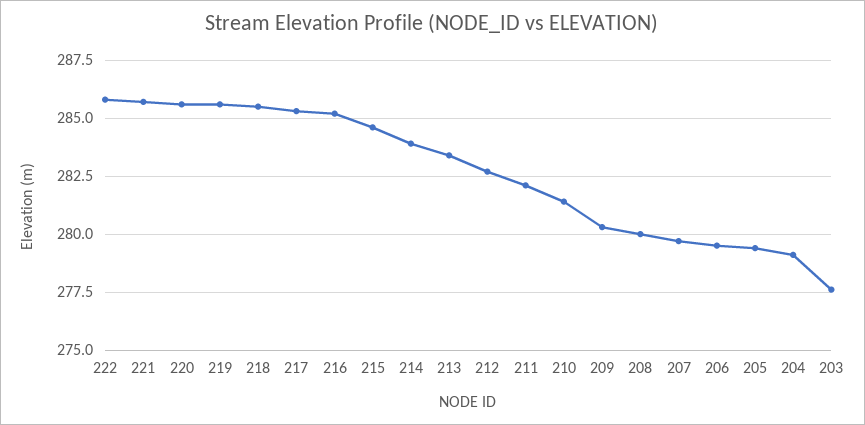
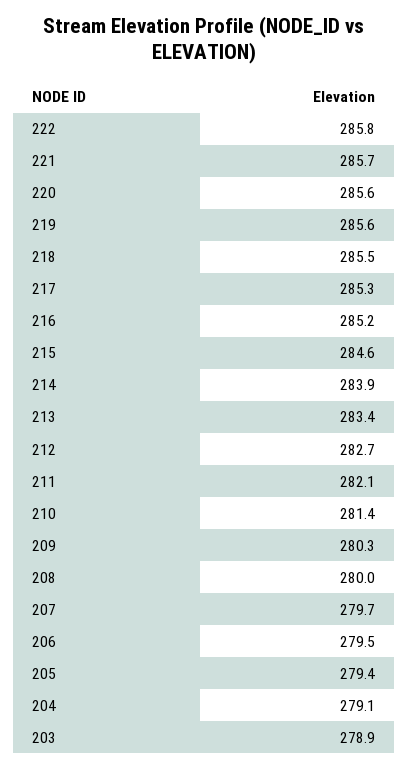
  {
    "222": 285.8,
    "221": 285.7,
    "220": 285.6,
    "219": 285.6,
    "218": 285.5,
    "217": 285.3,
    "216": 285.2,
    "215": 284.6,
    "214": 283.9,
    "213": 283.4,
    "212": 282.7,
    "211": 282.1,
    "210": 281.4,
    "209": 280.3,
    "208": 280,
    "207": 279.7,
    "206": 279.5,
    "205": 279.4,
    "204": 279.1,
-   "203": 277.5
+   "203": 278.9
  }

